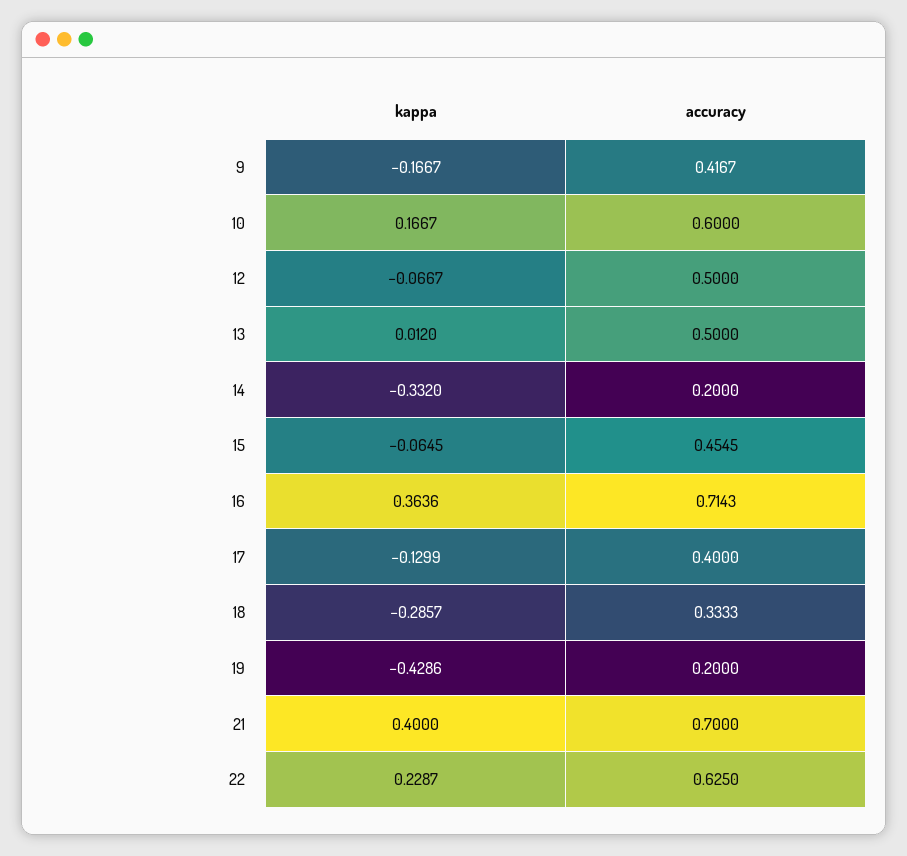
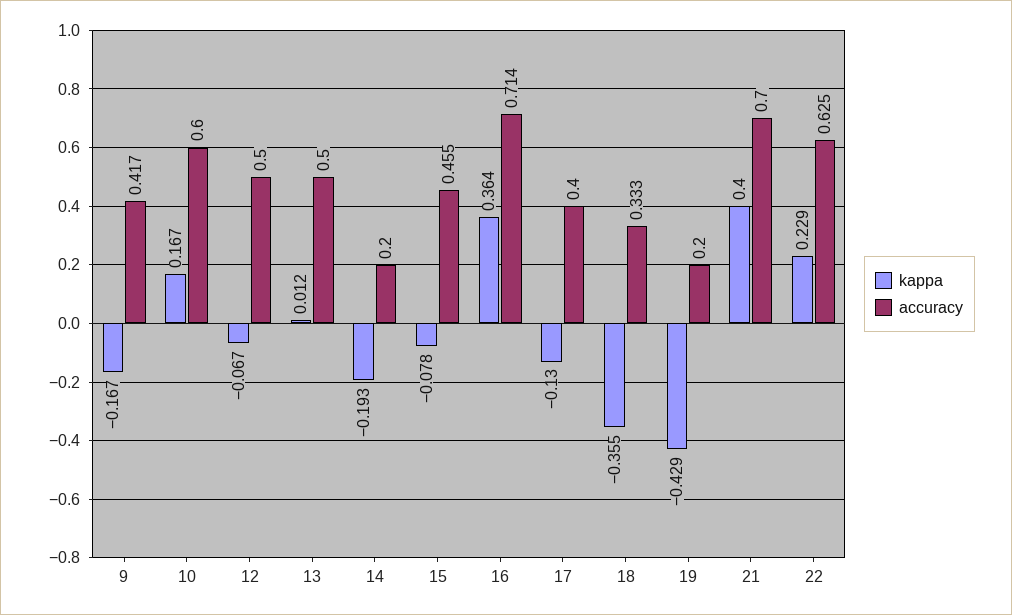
  {
    "kappa": {
      "9": -0.1667,
      "10": 0.1667,
      "12": -0.0667,
      "13": 0.012,
-     "14": -0.332,
+     "14": -0.193,
-     "15": -0.0645,
+     "15": -0.078,
      "16": 0.3636,
      "17": -0.1299,
-     "18": -0.2857,
+     "18": -0.355,
      "19": -0.4286,
      "21": 0.4,
      "22": 0.2287
    },
    "accuracy": {
      "9": 0.4167,
      "10": 0.6,
      "12": 0.5,
      "13": 0.5,
      "14": 0.2,
      "15": 0.4545,
      "16": 0.7143,
      "17": 0.4,
      "18": 0.3333,
      "19": 0.2,
      "21": 0.7,
      "22": 0.625
    }
  }

